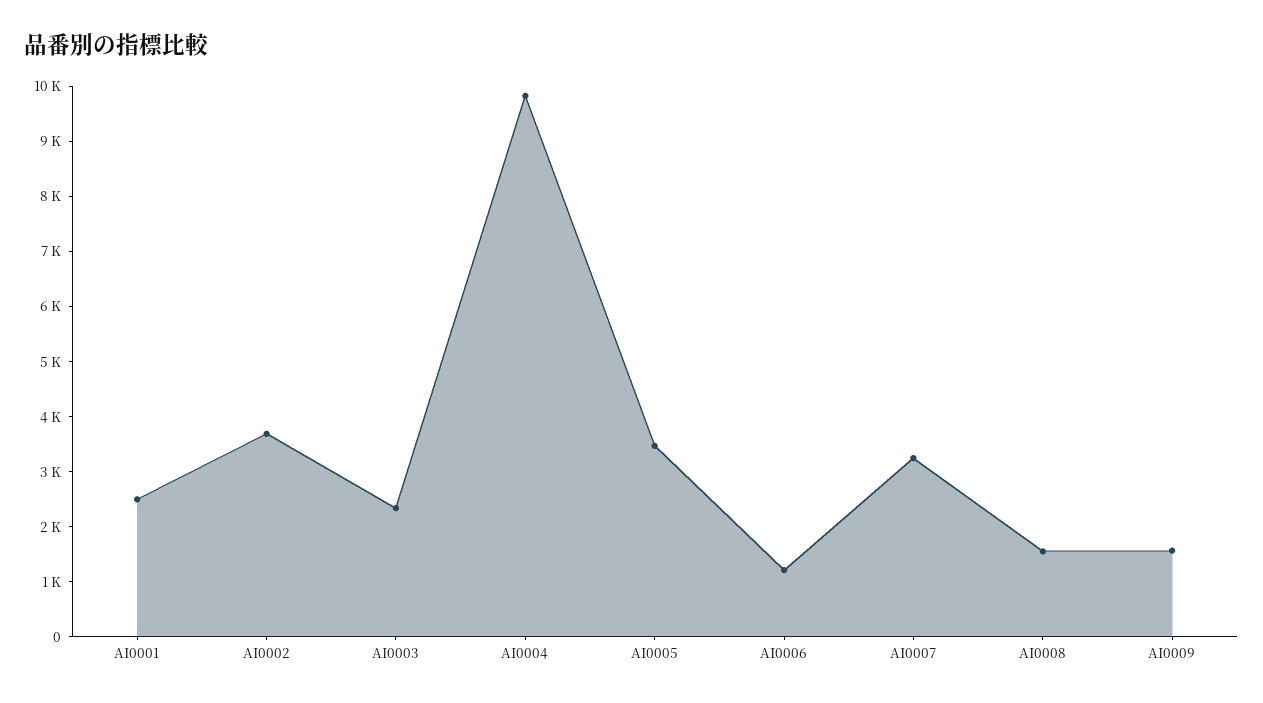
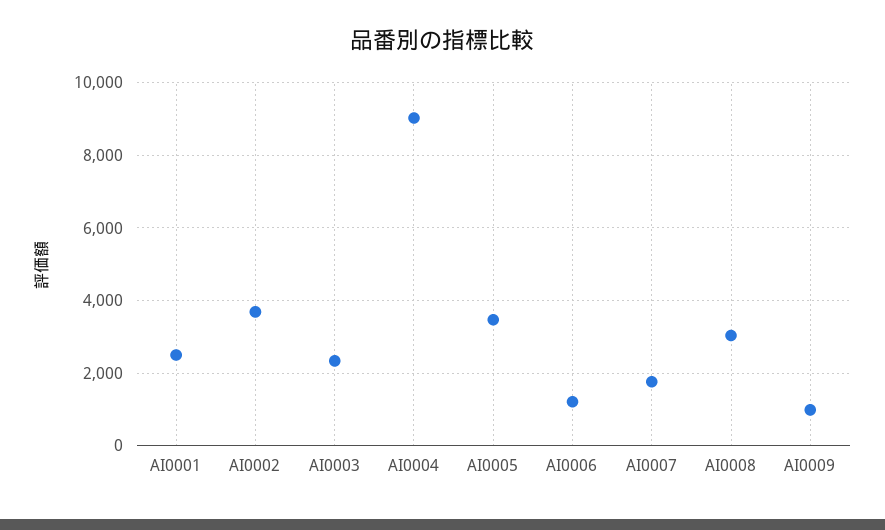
  {
    "AI0001": 2600,
    "AI0002": 3600,
    "AI0003": 2400,
-   "AI0004": 9800,
+   "AI0004": 9000,
    "AI0005": 3400,
    "AI0006": 1200,
-   "AI0007": 3200,
+   "AI0007": 1800,
-   "AI0008": 1600,
+   "AI0008": 3000,
-   "AI0009": 1600
+   "AI0009": 1000
  }

